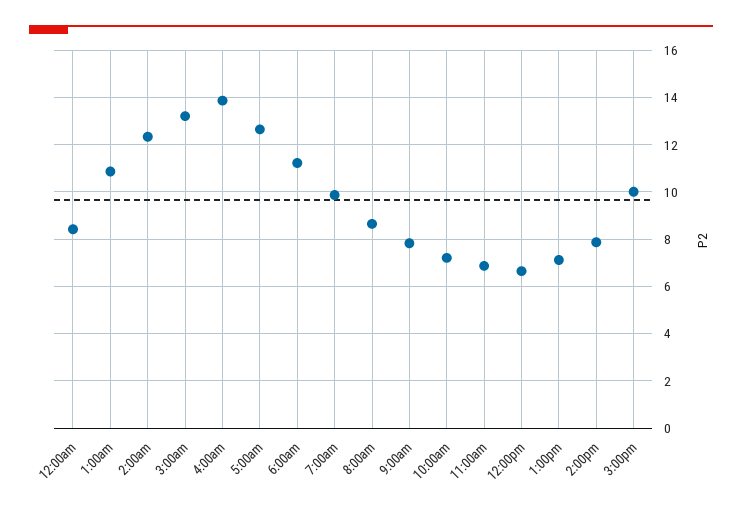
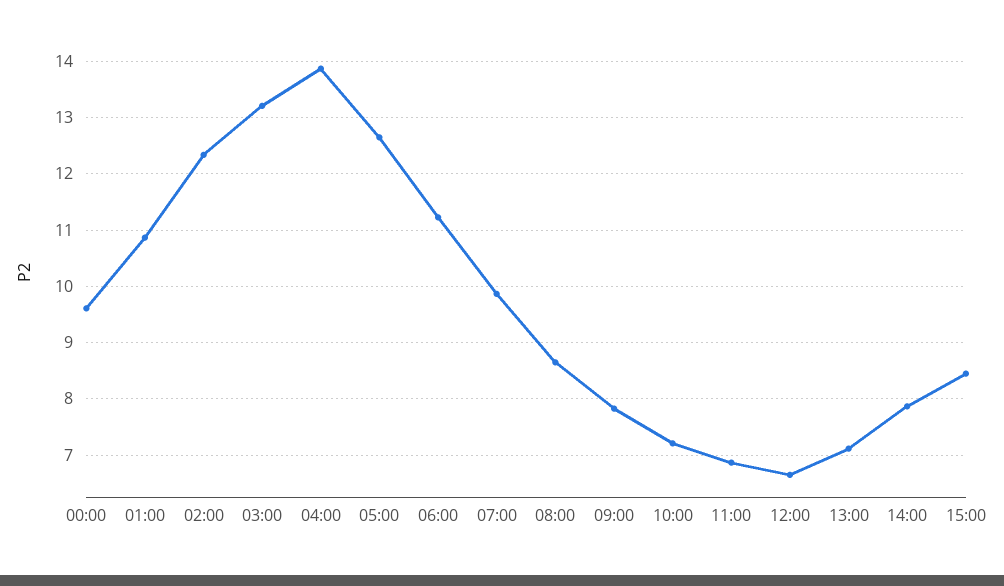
  {
-   "12:00am": 8.5,
+   "12:00am": 9.6,
    "1:00am": 10.8,
    "2:00am": 12.4,
    "3:00am": 13.2,
    "4:00am": 13.8,
    "5:00am": 12.6,
    "6:00am": 11.2,
    "7:00am": 9.8,
    "8:00am": 8.6,
    "9:00am": 7.8,
    "10:00am": 7.2,
    "11:00am": 6.8,
    "12:00pm": 6.6,
    "1:00pm": 7.2,
    "2:00pm": 7.8,
-   "3:00pm": 10
+   "3:00pm": 8.4
  }

